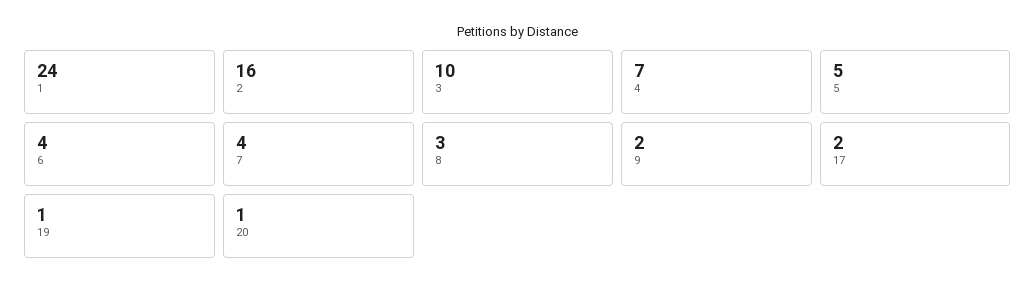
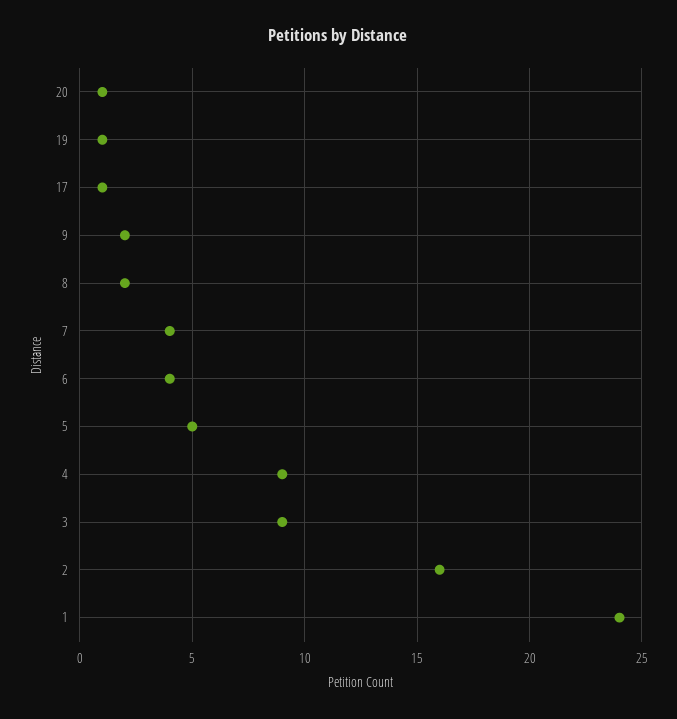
  {
    "1": 24,
    "2": 16,
-   "3": 10,
+   "3": 9,
-   "4": 7,
+   "4": 9,
    "5": 5,
    "6": 4,
    "7": 4,
-   "8": 3,
+   "8": 2,
    "9": 2,
-   "17": 2,
+   "17": 1,
    "19": 1,
    "20": 1
  }

